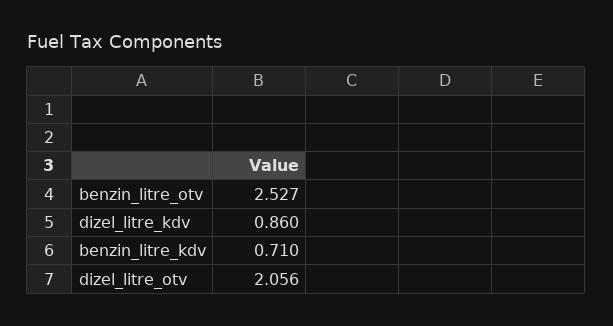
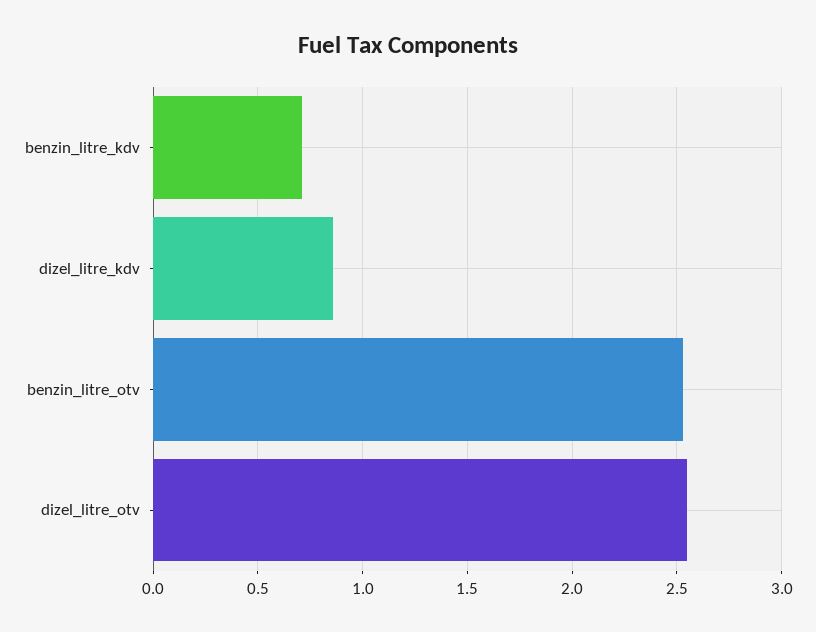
  {
    "benzin_litre_otv": 2.527,
    "dizel_litre_kdv": 0.86,
    "benzin_litre_kdv": 0.71,
-   "dizel_litre_otv": 2.056
+   "dizel_litre_otv": 2.55
  }

